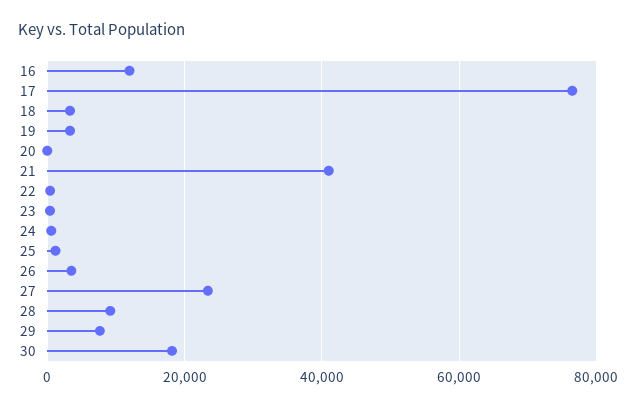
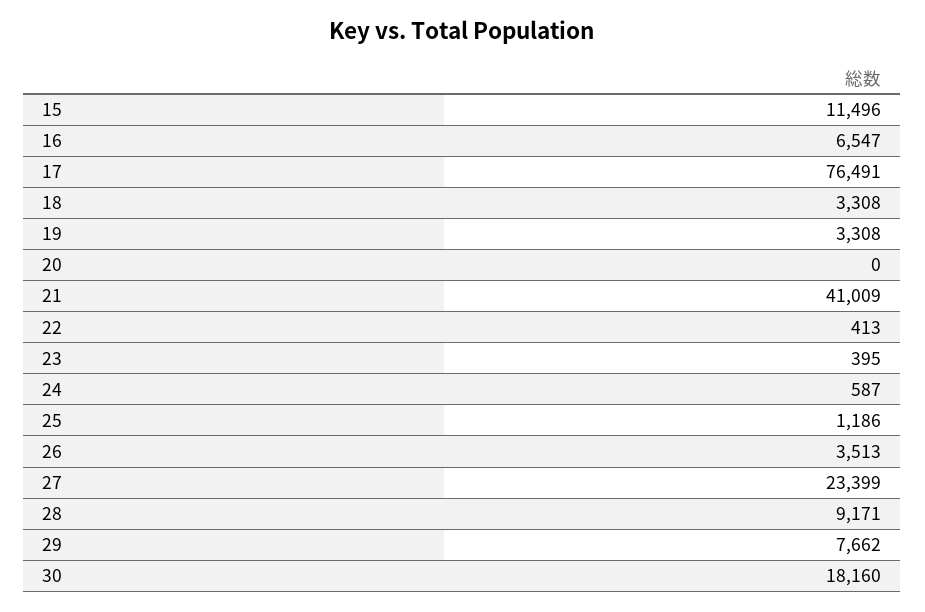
  {
-   "16": 12000,
+   "16": 6547,
    "17": 76491,
    "18": 3308,
    "19": 3308,
    "20": 0,
    "21": 41009,
    "22": 413,
    "23": 395,
    "24": 587,
    "25": 1186,
    "26": 3513,
    "27": 23399,
    "28": 9171,
    "29": 7662,
-   "30": 18160
+   "30": 18160,
+   "15": 11496
  }

